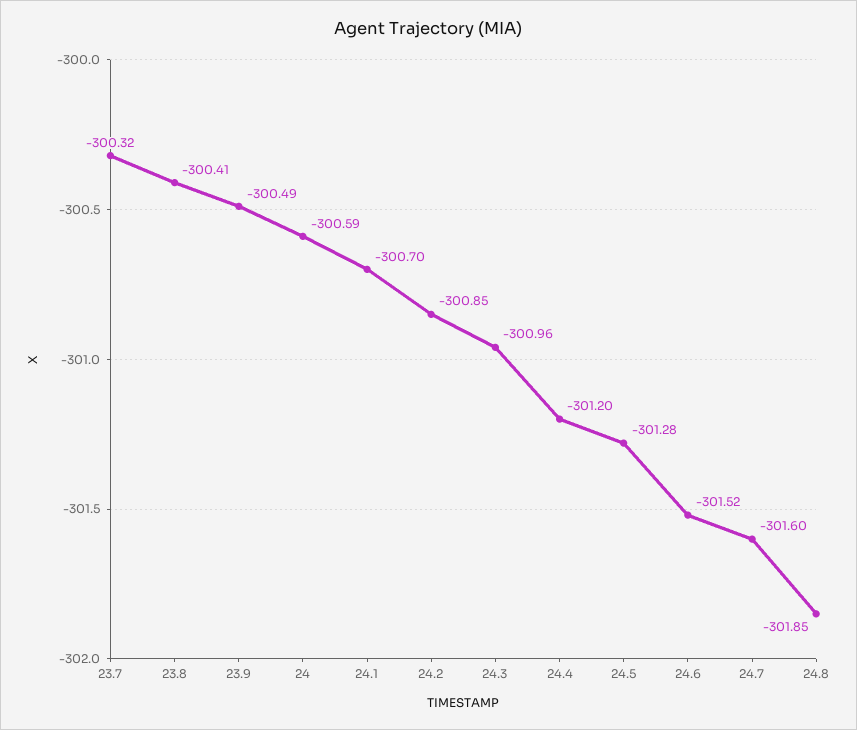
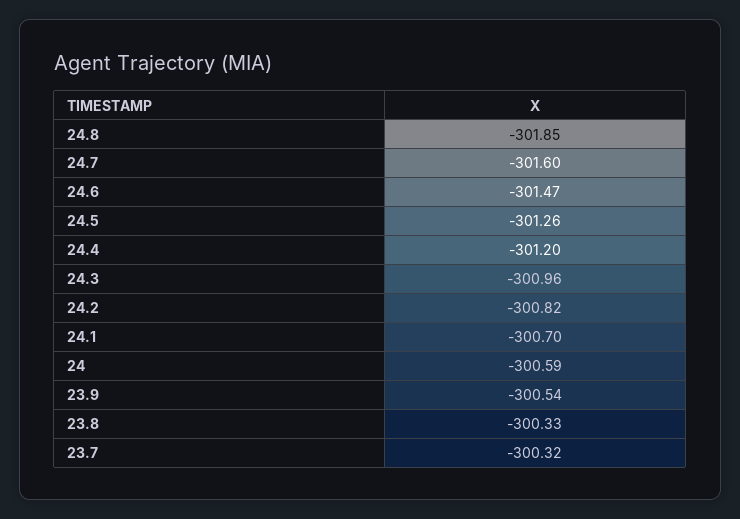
  {
    "23.7": -300.32,
-   "23.8": -300.41,
+   "23.8": -300.33,
-   "23.9": -300.49,
+   "23.9": -300.54,
    "24": -300.59,
    "24.1": -300.7,
-   "24.2": -300.85,
+   "24.2": -300.82,
    "24.3": -300.96,
    "24.4": -301.2,
-   "24.5": -301.28,
+   "24.5": -301.26,
-   "24.6": -301.52,
+   "24.6": -301.47,
    "24.7": -301.6,
    "24.8": -301.85
  }

